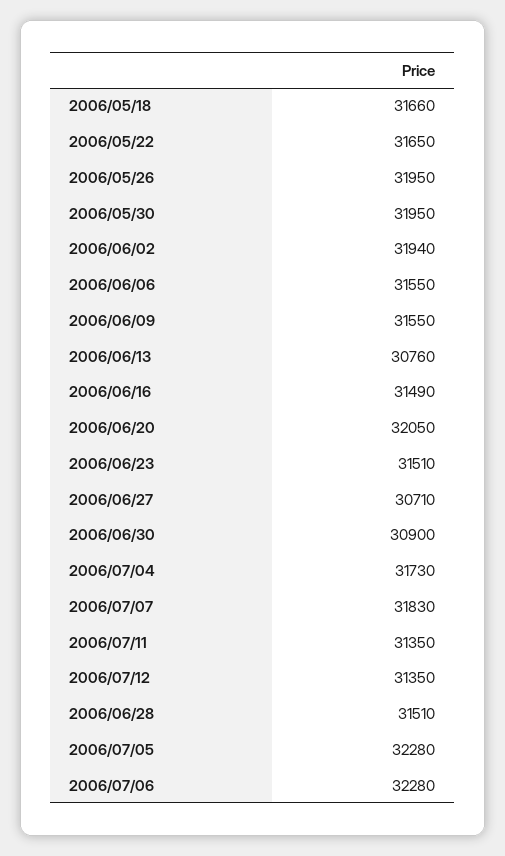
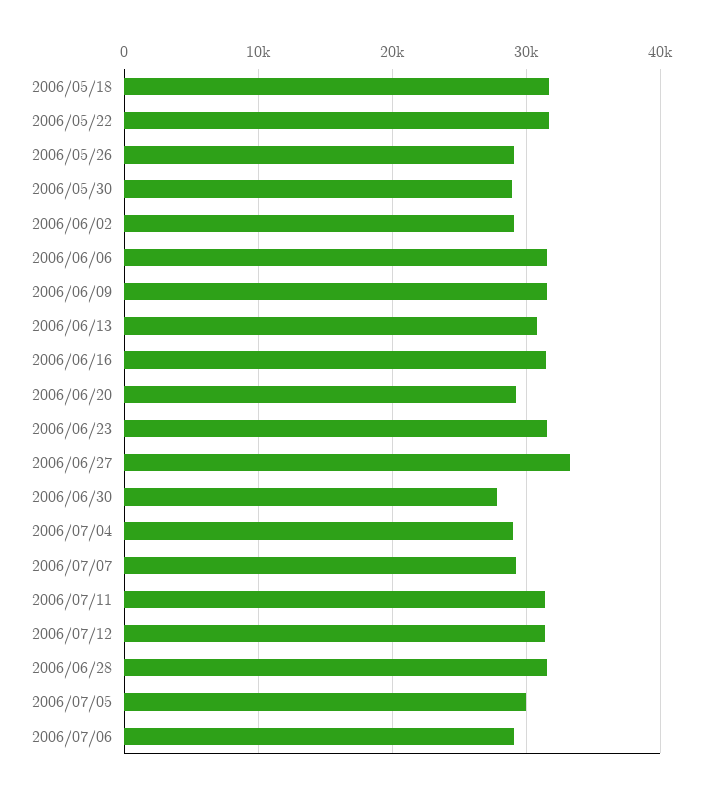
  {
    "2006/05/18": 31660,
    "2006/05/22": 31650,
-   "2006/05/26": 31950,
+   "2006/05/26": 29000,
-   "2006/05/30": 31950,
+   "2006/05/30": 29000,
-   "2006/06/02": 31940,
+   "2006/06/02": 29000,
    "2006/06/06": 31550,
    "2006/06/09": 31550,
    "2006/06/13": 30760,
    "2006/06/16": 31490,
-   "2006/06/20": 32050,
+   "2006/06/20": 29000,
    "2006/06/23": 31510,
-   "2006/06/27": 30710,
+   "2006/06/27": 33000,
-   "2006/06/30": 30900,
+   "2006/06/30": 28000,
-   "2006/07/04": 31730,
+   "2006/07/04": 29000,
-   "2006/07/07": 31830,
+   "2006/07/07": 29000,
    "2006/07/11": 31350,
    "2006/07/12": 31350,
    "2006/06/28": 31510,
-   "2006/07/05": 32280,
+   "2006/07/05": 30000,
-   "2006/07/06": 32280
+   "2006/07/06": 29000
  }

